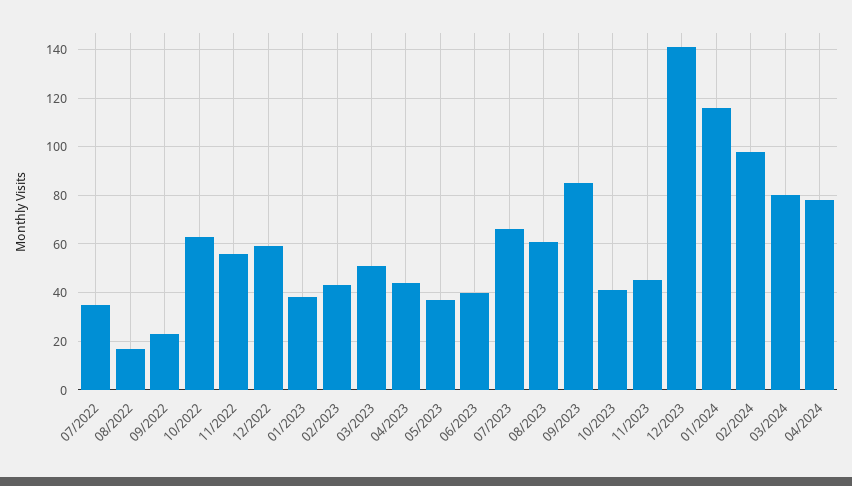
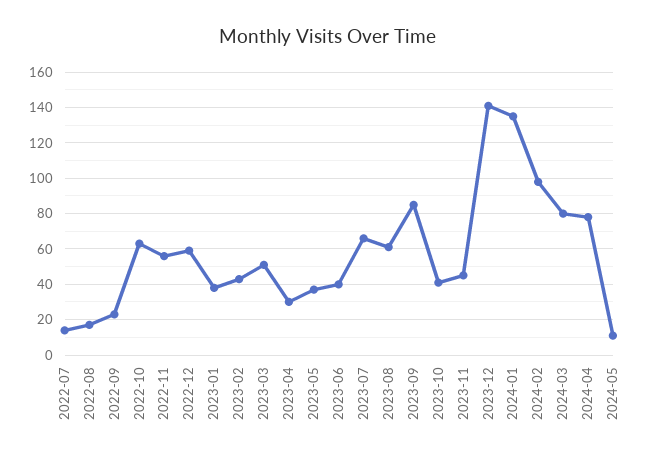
  {
-   "07/2022": 35,
+   "07/2022": 15,
    "08/2022": 15,
    "09/2022": 25,
    "10/2022": 65,
    "11/2022": 55,
    "12/2022": 60,
    "01/2023": 40,
    "02/2023": 45,
    "03/2023": 50,
-   "04/2023": 45,
+   "04/2023": 30,
    "05/2023": 35,
    "06/2023": 40,
    "07/2023": 65,
    "08/2023": 60,
    "09/2023": 85,
    "10/2023": 40,
    "11/2023": 45,
    "12/2023": 140,
-   "01/2024": 115,
+   "01/2024": 135,
    "02/2024": 100,
    "03/2024": 80,
-   "04/2024": 80
+   "04/2024": 80,
+   "2024-05": 10
  }

